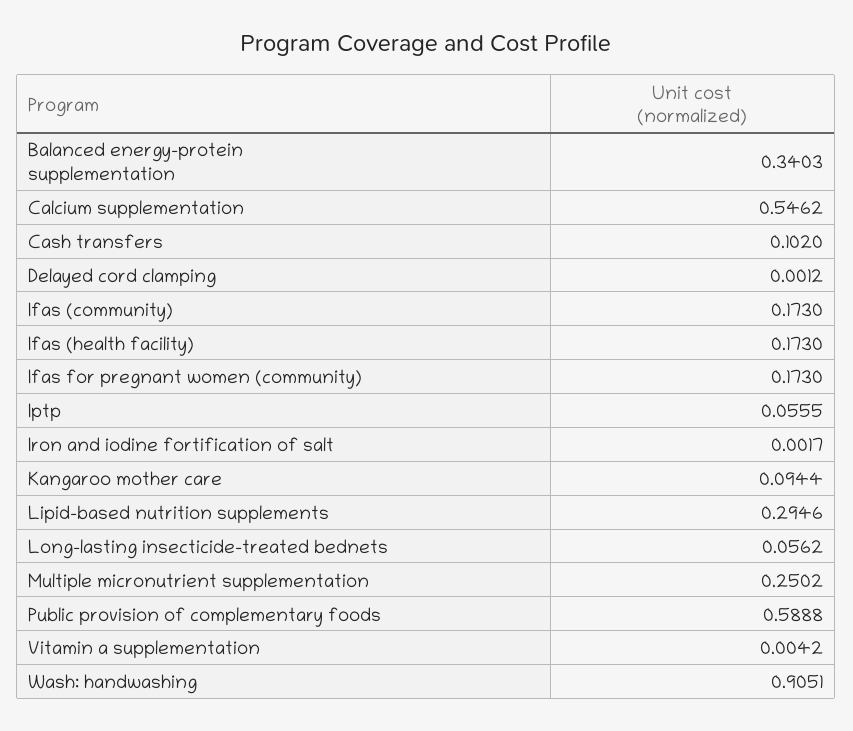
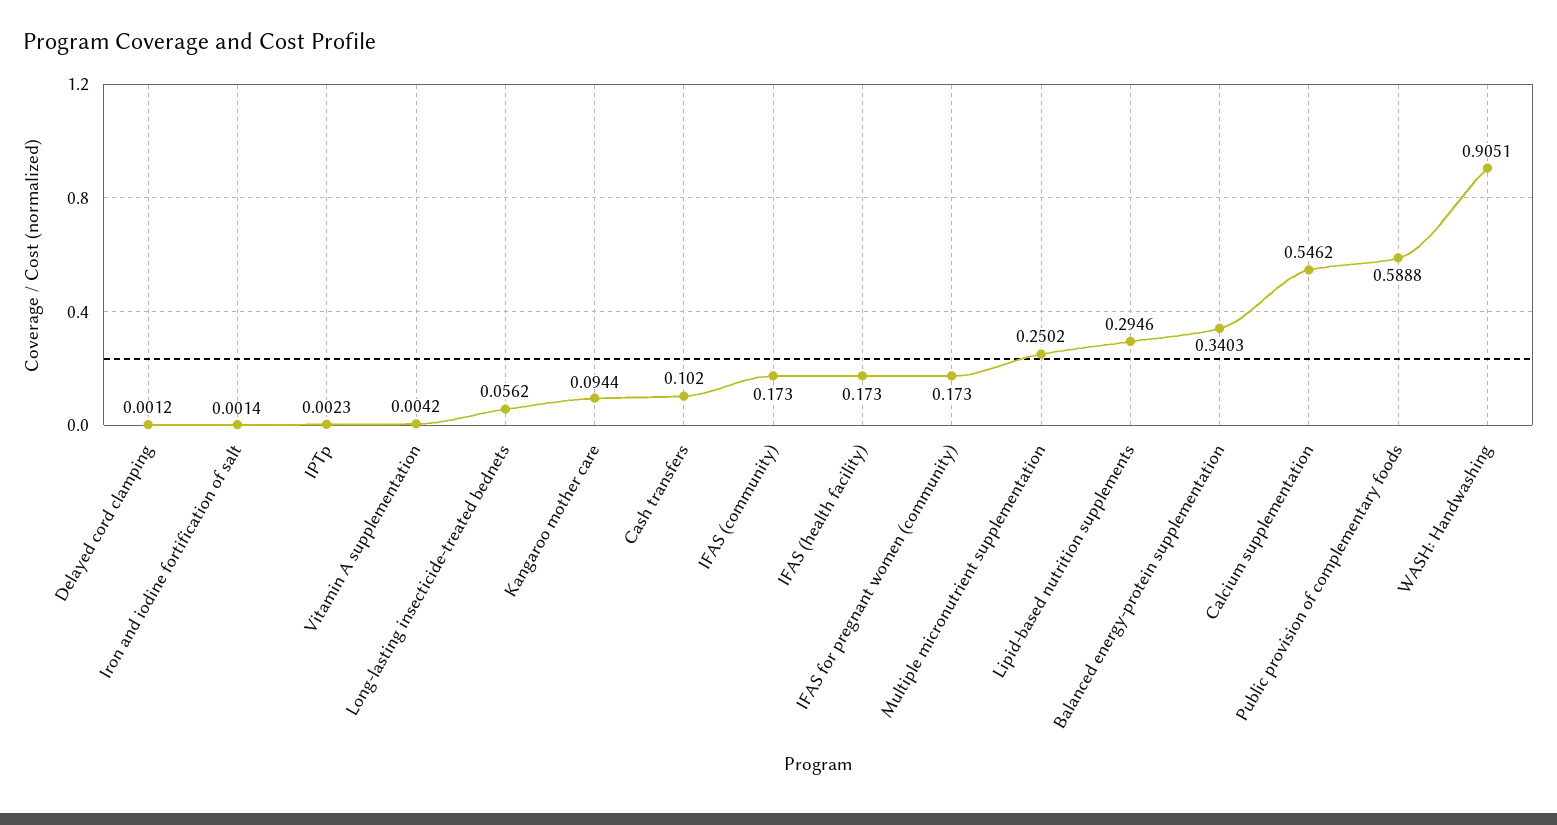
  {
    "Balanced energy-protein supplementation": 0.3403,
    "Calcium supplementation": 0.5462,
    "Cash transfers": 0.102,
    "Delayed cord clamping": 0.0012,
    "Ifas (community)": 0.173,
    "Ifas (health facility)": 0.173,
    "Ifas for pregnant women (community)": 0.173,
-   "Iptp": 0.0555,
+   "Iptp": 0.0023,
-   "Iron and iodine fortification of salt": 0.0017,
+   "Iron and iodine fortification of salt": 0.0014,
    "Kangaroo mother care": 0.0944,
    "Lipid-based nutrition supplements": 0.2946,
    "Long-lasting insecticide-treated bednets": 0.0562,
    "Multiple micronutrient supplementation": 0.2502,
    "Public provision of complementary foods": 0.5888,
    "Vitamin a supplementation": 0.0042,
    "Wash: handwashing": 0.9051
  }

